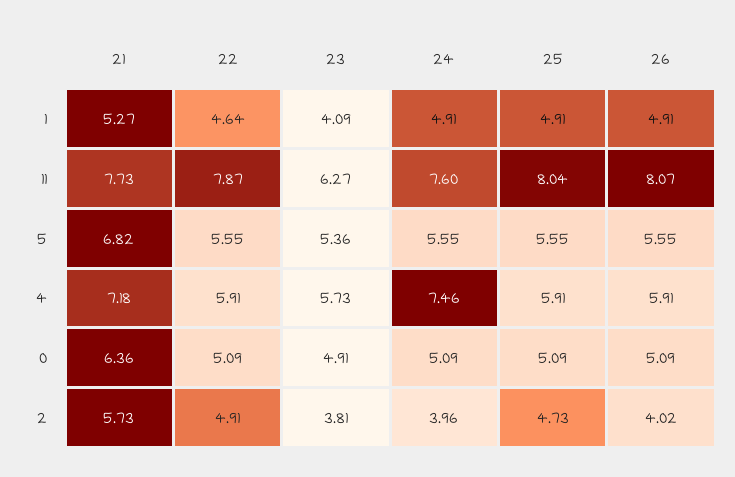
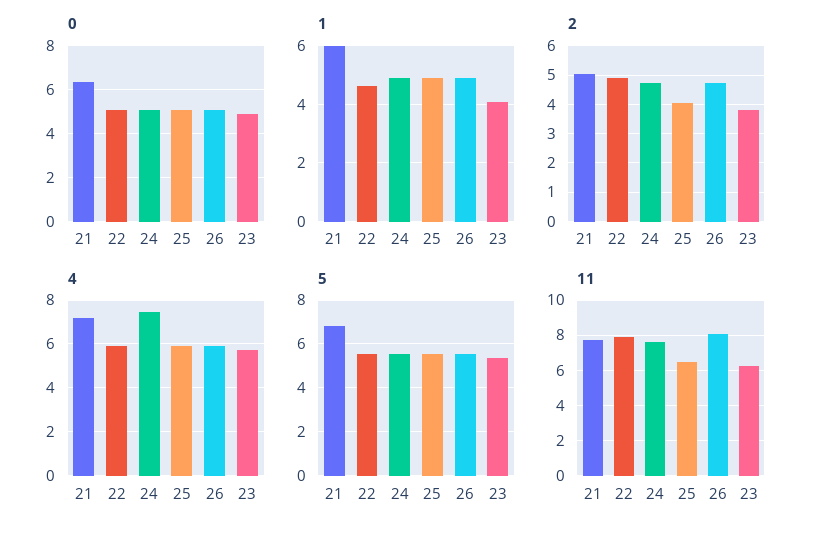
  {
    "1": {
-     "21": 5.27,
+     "21": 6,
      "22": 4.64,
      "23": 4.09,
      "24": 4.91,
      "25": 4.91,
      "26": 4.91
    },
    "11": {
      "21": 7.73,
      "22": 7.87,
      "23": 6.27,
      "24": 7.6,
-     "25": 8.04,
+     "25": 6.5,
      "26": 8.07
    },
    "5": {
      "21": 6.82,
      "22": 5.55,
      "23": 5.36,
      "24": 5.55,
      "25": 5.55,
      "26": 5.55
    },
    "4": {
      "21": 7.18,
      "22": 5.91,
      "23": 5.73,
      "24": 7.46,
      "25": 5.91,
      "26": 5.91
    },
    "0": {
      "21": 6.36,
      "22": 5.09,
      "23": 4.91,
      "24": 5.09,
      "25": 5.09,
      "26": 5.09
    },
    "2": {
-     "21": 5.73,
+     "21": 5,
      "22": 4.91,
      "23": 3.81,
-     "24": 3.96,
+     "24": 4.75,
-     "25": 4.73,
+     "25": 4,
-     "26": 4.02
+     "26": 4.75
    }
  }

